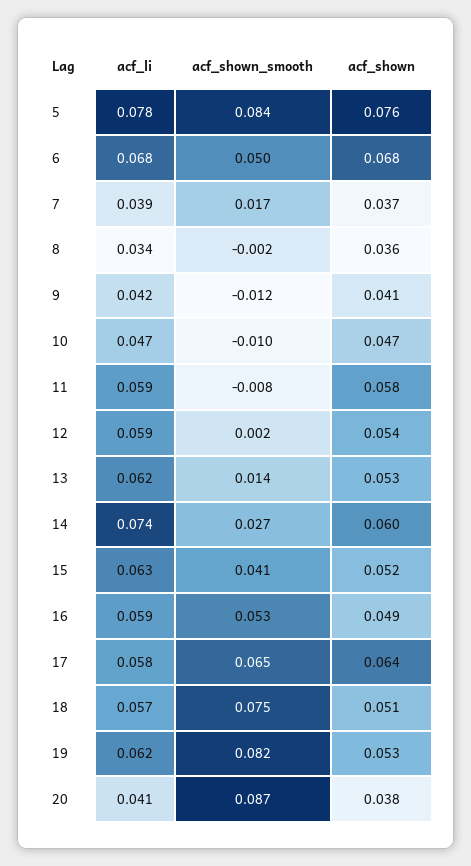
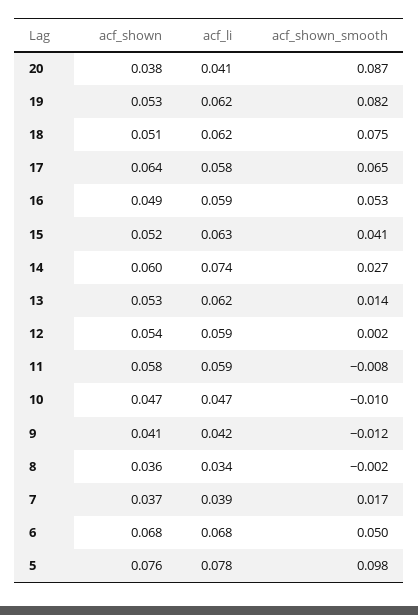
  {
    "acf_li": {
      "5": 0.078,
      "6": 0.068,
      "7": 0.039,
      "8": 0.034,
      "9": 0.042,
      "10": 0.047,
      "11": 0.059,
      "12": 0.059,
      "13": 0.062,
      "14": 0.074,
      "15": 0.063,
      "16": 0.059,
      "17": 0.058,
-     "18": 0.057,
+     "18": 0.062,
      "19": 0.062,
      "20": 0.041
    },
    "acf_shown_smooth": {
-     "5": 0.084,
+     "5": 0.098,
      "6": 0.05,
      "7": 0.017,
      "8": -0.002,
      "9": -0.012,
      "10": -0.01,
      "11": -0.008,
      "12": 0.002,
      "13": 0.014,
      "14": 0.027,
      "15": 0.041,
      "16": 0.053,
      "17": 0.065,
      "18": 0.075,
      "19": 0.082,
      "20": 0.087
    },
    "acf_shown": {
      "5": 0.076,
      "6": 0.068,
      "7": 0.037,
      "8": 0.036,
      "9": 0.041,
      "10": 0.047,
      "11": 0.058,
      "12": 0.054,
      "13": 0.053,
      "14": 0.06,
      "15": 0.052,
      "16": 0.049,
      "17": 0.064,
      "18": 0.051,
      "19": 0.053,
      "20": 0.038
    }
  }

